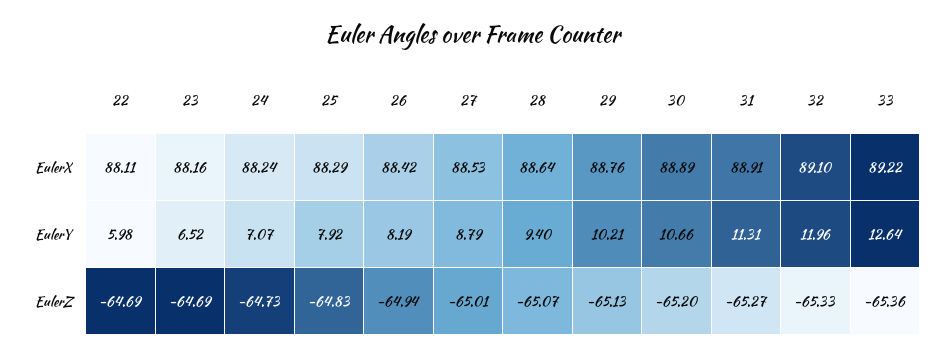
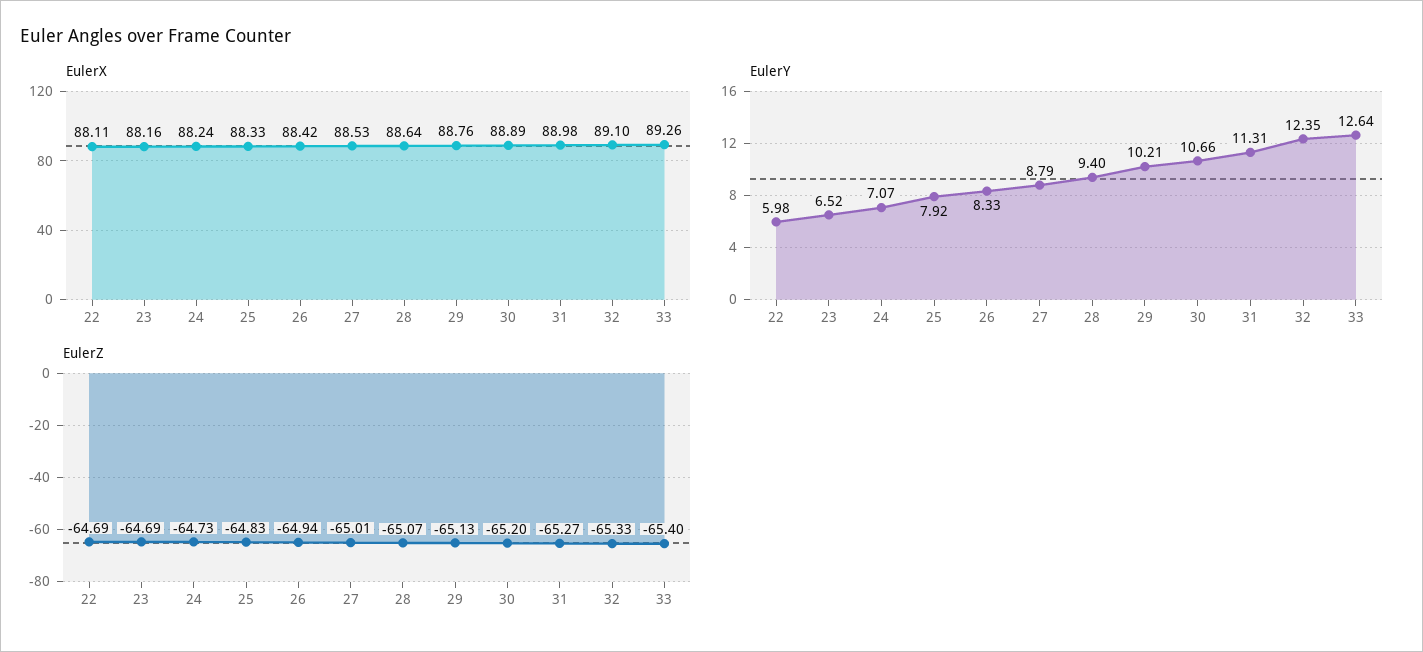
  {
    "EulerX": {
      "22": 88.11,
      "23": 88.16,
      "24": 88.24,
-     "25": 88.29,
+     "25": 88.33,
      "26": 88.42,
      "27": 88.53,
      "28": 88.64,
      "29": 88.76,
      "30": 88.89,
-     "31": 88.91,
+     "31": 88.98,
      "32": 89.1,
-     "33": 89.22
+     "33": 89.26
    },
    "EulerY": {
      "22": 5.98,
      "23": 6.52,
      "24": 7.07,
      "25": 7.92,
-     "26": 8.19,
+     "26": 8.33,
      "27": 8.79,
      "28": 9.4,
      "29": 10.21,
      "30": 10.66,
      "31": 11.31,
-     "32": 11.96,
+     "32": 12.35,
      "33": 12.64
    },
    "EulerZ": {
      "22": -64.69,
      "23": -64.69,
      "24": -64.73,
      "25": -64.83,
      "26": -64.94,
      "27": -65.01,
      "28": -65.07,
      "29": -65.13,
      "30": -65.2,
      "31": -65.27,
      "32": -65.33,
-     "33": -65.36
+     "33": -65.4
    }
  }

